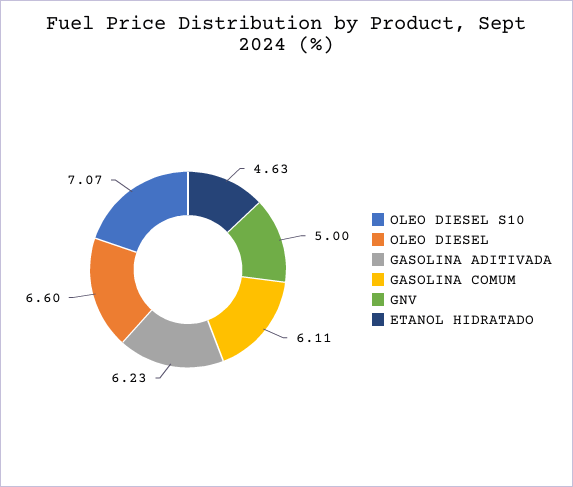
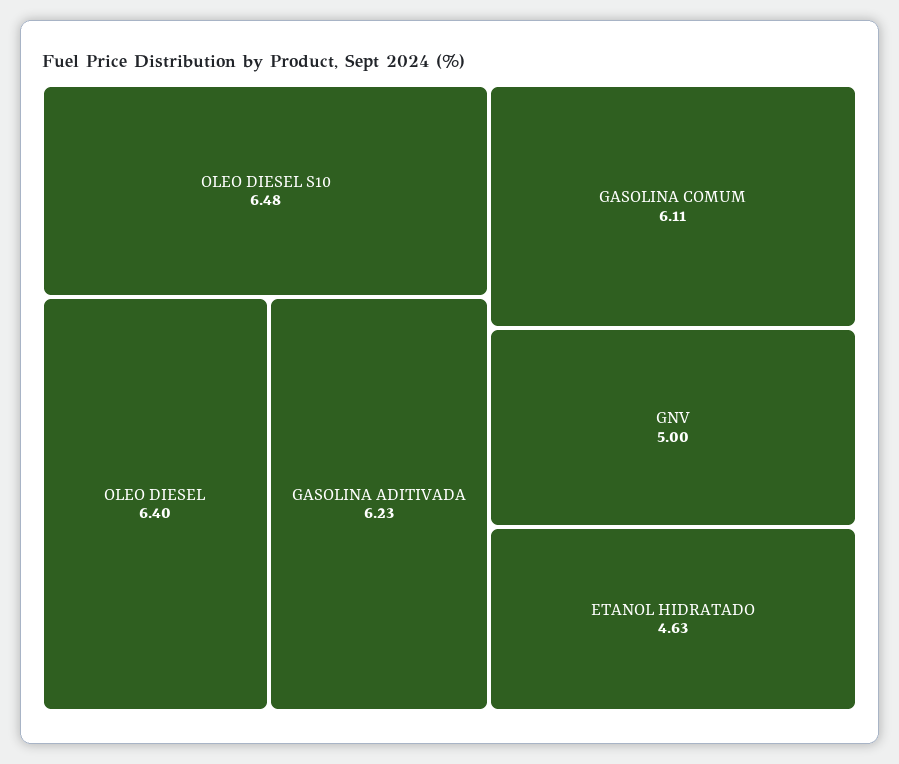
  {
-   "OLEO DIESEL S10": 7.07,
+   "OLEO DIESEL S10": 6.48,
-   "OLEO DIESEL": 6.6,
+   "OLEO DIESEL": 6.4,
    "GASOLINA ADITIVADA": 6.23,
    "GASOLINA COMUM": 6.11,
    "GNV": 5,
    "ETANOL HIDRATADO": 4.63
  }

